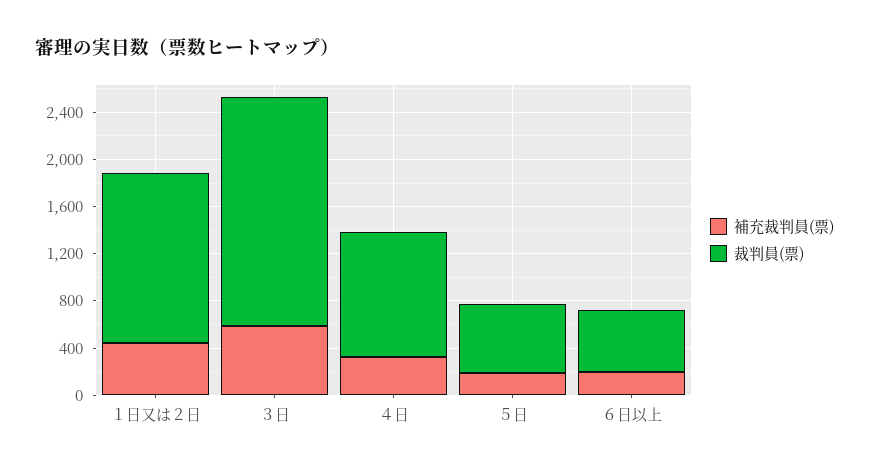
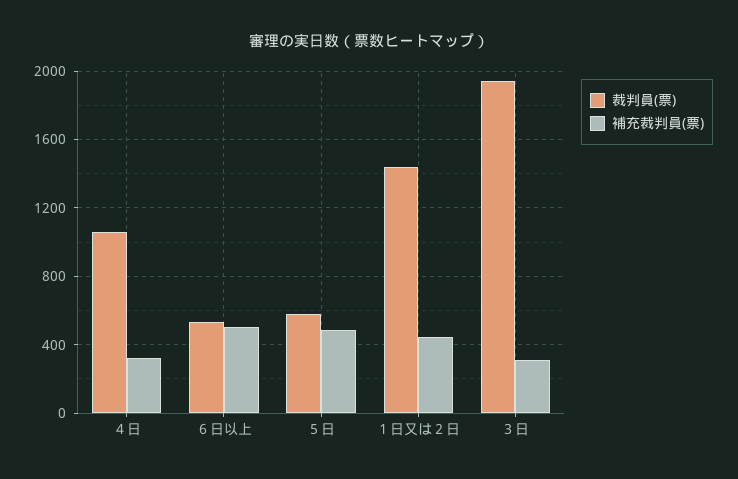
  {
    "補充裁判員(票)": {
      "１日又は２日": 450,
-     "３日": 600,
+     "３日": 300,
      "４日": 300,
-     "５日": 200,
+     "５日": 500,
-     "６日以上": 200
+     "６日以上": 500
    },
    "裁判員(票)": {
      "１日又は２日": 1450,
      "３日": 1950,
      "４日": 1050,
      "５日": 600,
      "６日以上": 550
    }
  }

